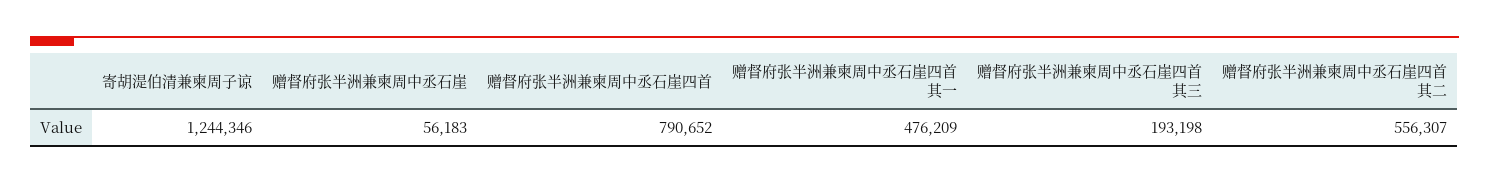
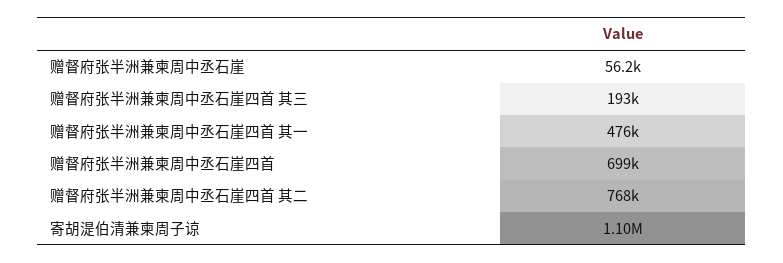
  {
-   "寄胡湜伯清兼柬周子谅": 1244346,
+   "寄胡湜伯清兼柬周子谅": 1100000,
    "赠督府张半洲兼柬周中丞石崖": 56183,
-   "赠督府张半洲兼柬周中丞石崖四首": 790652,
+   "赠督府张半洲兼柬周中丞石崖四首": 699000,
    "赠督府张半洲兼柬周中丞石崖四首 其一": 476209,
    "赠督府张半洲兼柬周中丞石崖四首 其三": 193198,
-   "赠督府张半洲兼柬周中丞石崖四首 其二": 556307
+   "赠督府张半洲兼柬周中丞石崖四首 其二": 768000
  }

